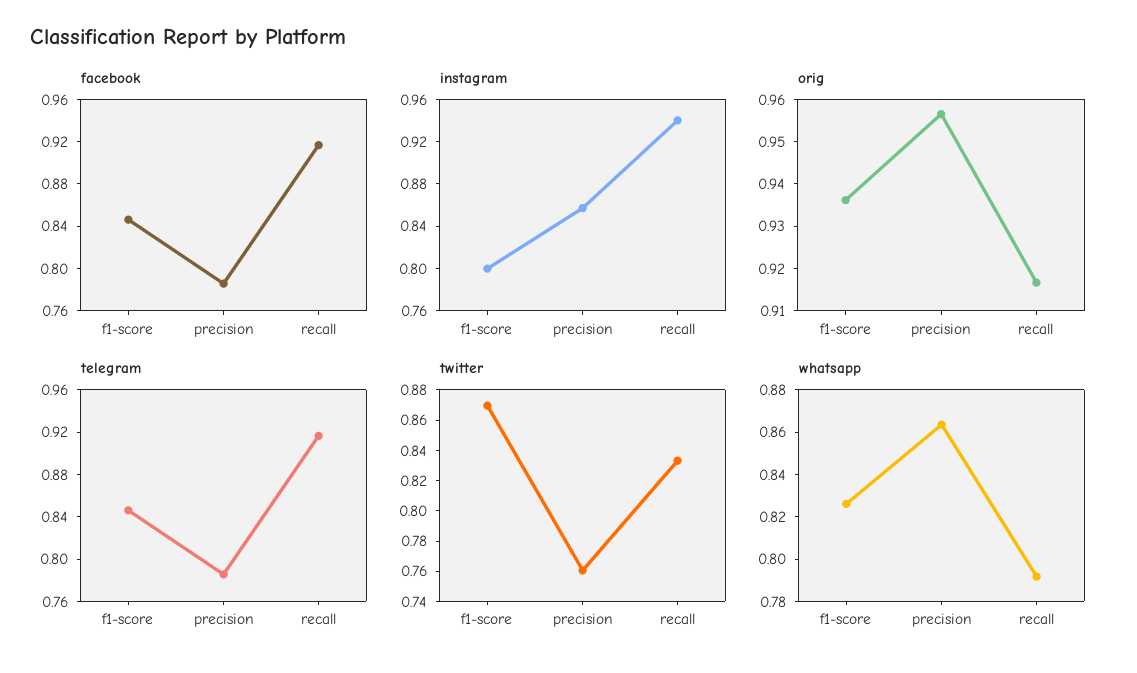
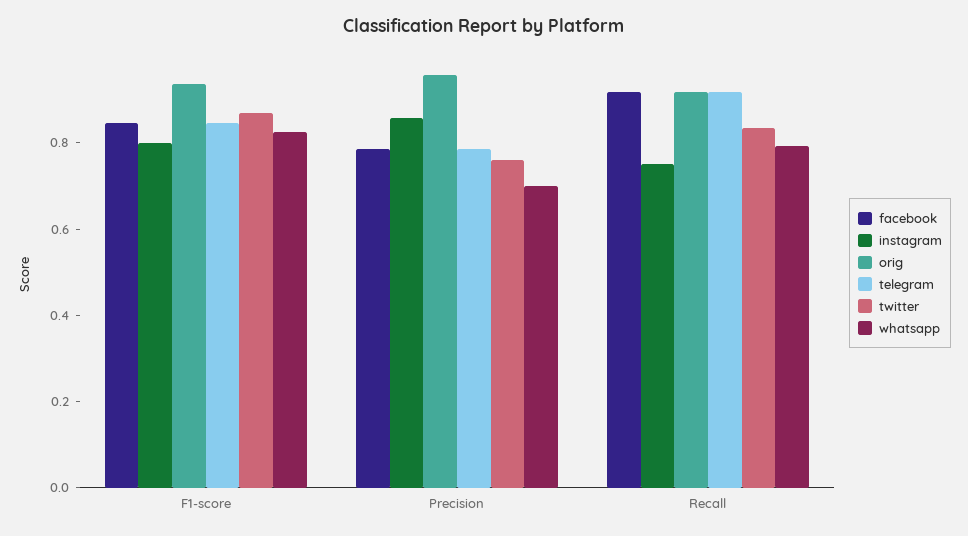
  {
    "facebook": {
      "f1-score": 0.85,
      "precision": 0.79,
      "recall": 0.92
    },
    "instagram": {
      "f1-score": 0.8,
      "precision": 0.86,
-     "recall": 0.94
+     "recall": 0.75
    },
    "orig": {
      "f1-score": 0.936,
      "precision": 0.956,
      "recall": 0.916
    },
    "telegram": {
      "f1-score": 0.85,
      "precision": 0.79,
      "recall": 0.92
    },
    "twitter": {
      "f1-score": 0.87,
      "precision": 0.76,
      "recall": 0.83
    },
    "whatsapp": {
      "f1-score": 0.825,
-     "precision": 0.865,
+     "precision": 0.7,
      "recall": 0.79
    }
  }

